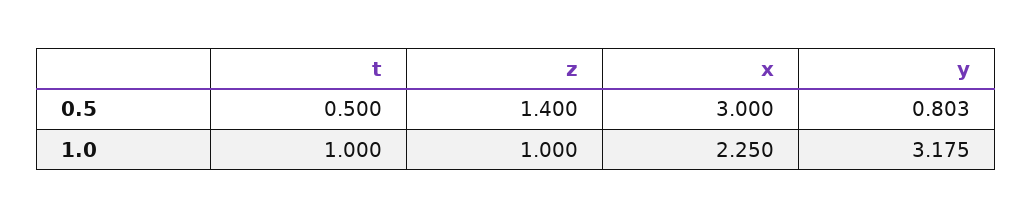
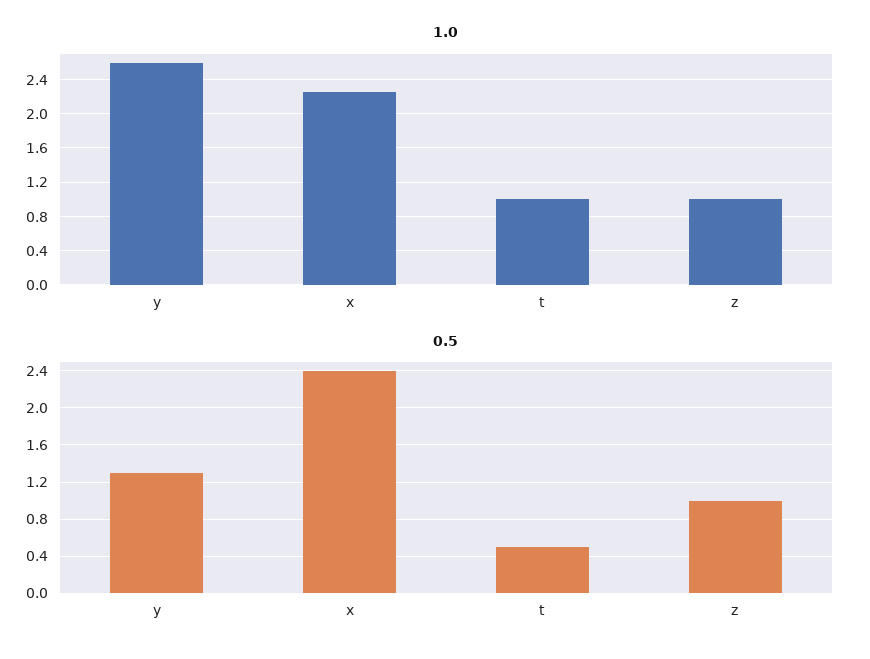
  {
    "0.5": {
      "t": 0.5,
-     "z": 1.4,
+     "z": 1,
-     "x": 3,
+     "x": 2.4,
-     "y": 0.803
+     "y": 1.3
    },
    "1.0": {
      "t": 1,
      "z": 1,
      "x": 2.25,
-     "y": 3.175
+     "y": 2.6
    }
  }

